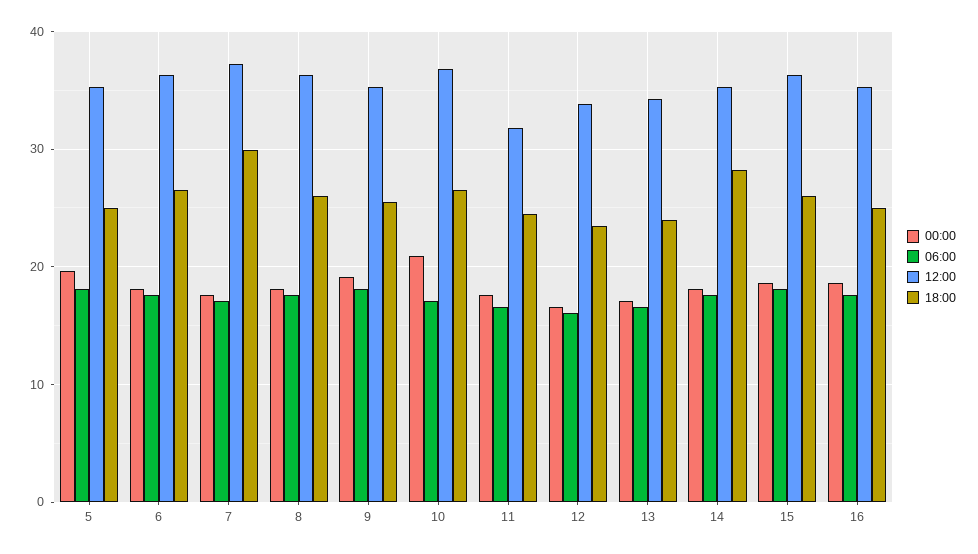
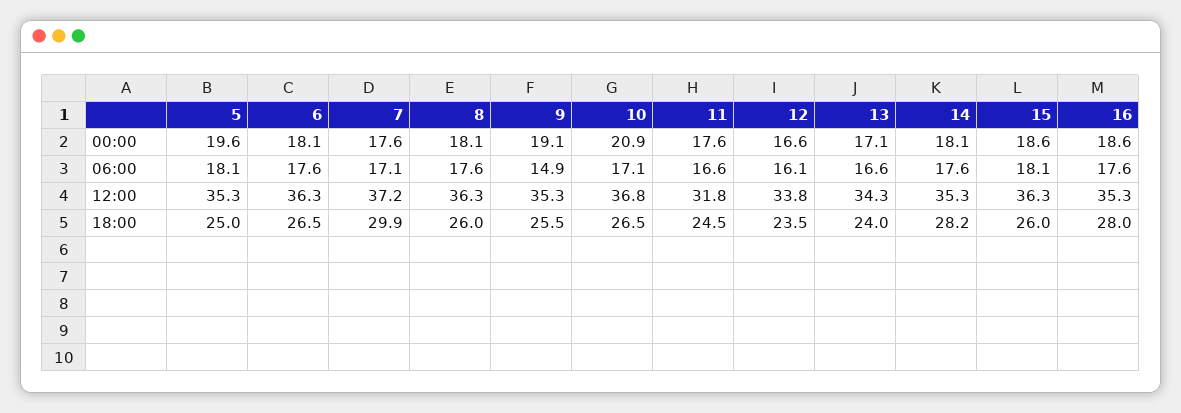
  {
    "00:00": {
      "5": 19.6,
      "6": 18.1,
      "7": 17.6,
      "8": 18.1,
      "9": 19.1,
      "10": 20.9,
      "11": 17.6,
      "12": 16.6,
      "13": 17.1,
      "14": 18.1,
      "15": 18.6,
      "16": 18.6
    },
    "06:00": {
      "5": 18.1,
      "6": 17.6,
      "7": 17.1,
      "8": 17.6,
-     "9": 18,
+     "9": 14.9,
      "10": 17.1,
      "11": 16.6,
      "12": 16.1,
      "13": 16.6,
      "14": 17.6,
      "15": 18.1,
      "16": 17.6
    },
    "12:00": {
      "5": 35.3,
      "6": 36.3,
      "7": 37.2,
      "8": 36.3,
      "9": 35.3,
      "10": 36.8,
      "11": 31.8,
      "12": 33.8,
      "13": 34.3,
      "14": 35.3,
      "15": 36.3,
      "16": 35.3
    },
    "18:00": {
      "5": 25,
      "6": 26.5,
      "7": 29.9,
      "8": 26,
      "9": 25.5,
      "10": 26.5,
      "11": 24.5,
      "12": 23.5,
      "13": 24,
      "14": 28.2,
      "15": 26,
-     "16": 25
+     "16": 28
    }
  }

